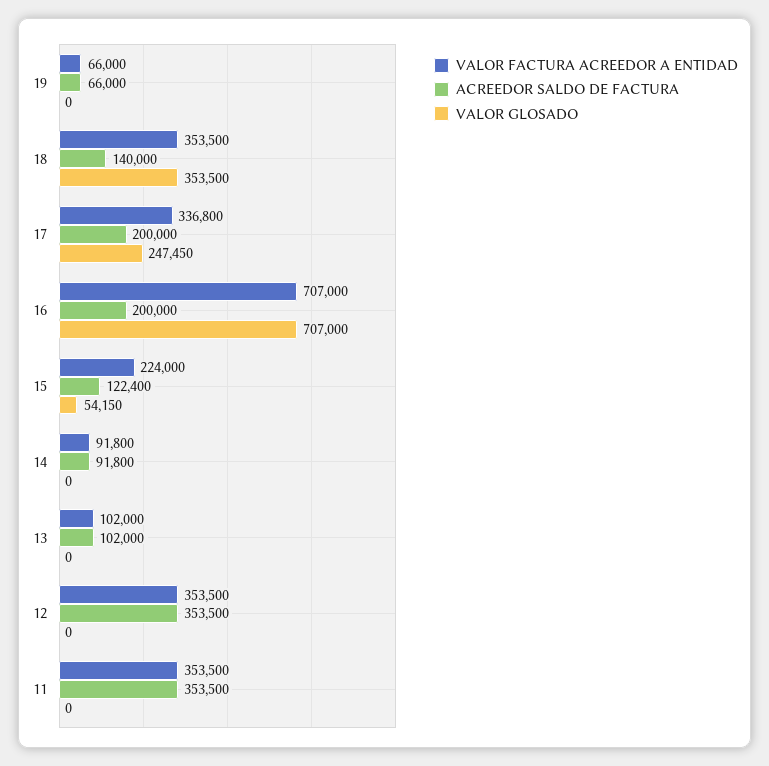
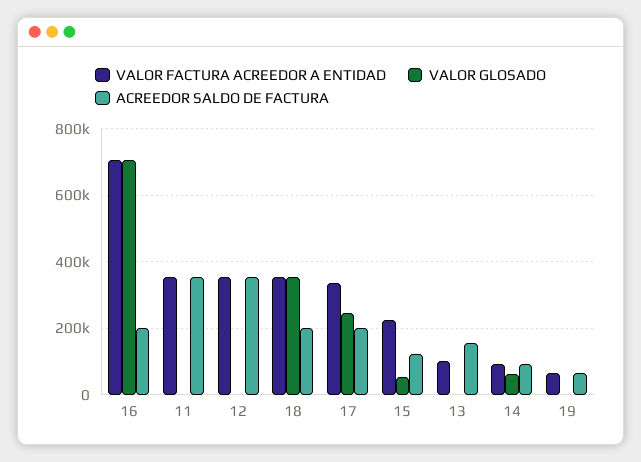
  {
    "VALOR FACTURA ACREEDOR A ENTIDAD": {
      "19": 66000,
      "18": 353500,
      "17": 336800,
      "16": 707000,
      "15": 224000,
      "14": 91800,
      "13": 102000,
      "12": 353500,
      "11": 353500
    },
    "ACREEDOR SALDO DE FACTURA": {
      "19": 66000,
-     "18": 140000,
+     "18": 200000,
      "17": 200000,
      "16": 200000,
      "15": 122400,
      "14": 91800,
-     "13": 102000,
+     "13": 160000,
      "12": 353500,
      "11": 353500
    },
    "VALOR GLOSADO": {
      "19": 0,
      "18": 353500,
      "17": 247450,
      "16": 707000,
      "15": 54150,
-     "14": 0,
+     "14": 60000,
      "13": 0,
      "12": 0,
      "11": 0
    }
  }

